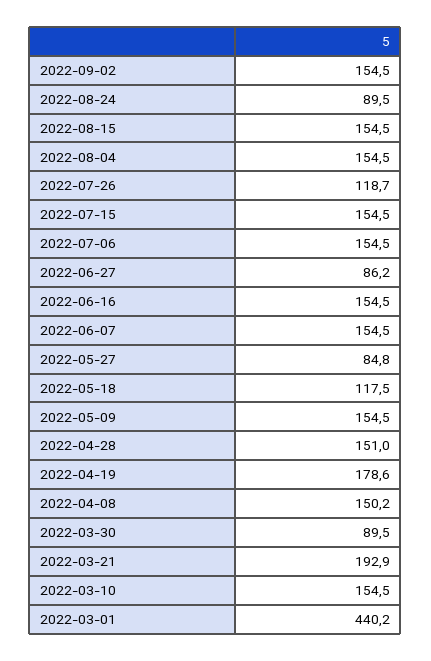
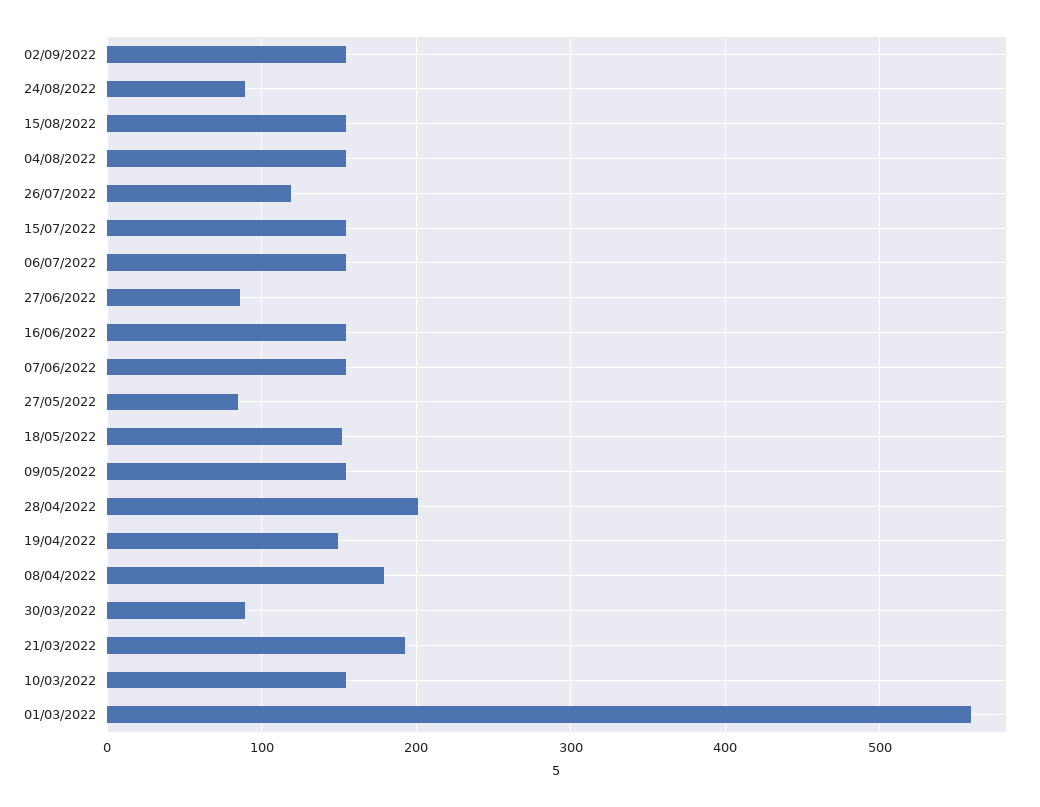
  {
    "2022-09-02": 154.5,
    "2022-08-24": 89.5,
    "2022-08-15": 154.5,
    "2022-08-04": 154.5,
    "2022-07-26": 118.7,
    "2022-07-15": 154.5,
    "2022-07-06": 154.5,
    "2022-06-27": 86.2,
    "2022-06-16": 154.5,
    "2022-06-07": 154.5,
    "2022-05-27": 84.8,
-   "2022-05-18": 117.5,
+   "2022-05-18": 150,
    "2022-05-09": 154.5,
-   "2022-04-28": 151,
+   "2022-04-28": 200,
-   "2022-04-19": 178.6,
+   "2022-04-19": 150,
-   "2022-04-08": 150.2,
+   "2022-04-08": 180,
    "2022-03-30": 89.5,
    "2022-03-21": 192.9,
    "2022-03-10": 154.5,
-   "2022-03-01": 440.2
+   "2022-03-01": 560
  }

